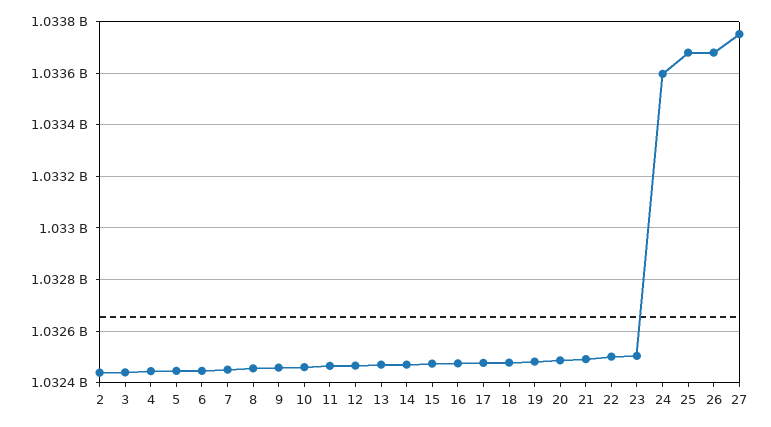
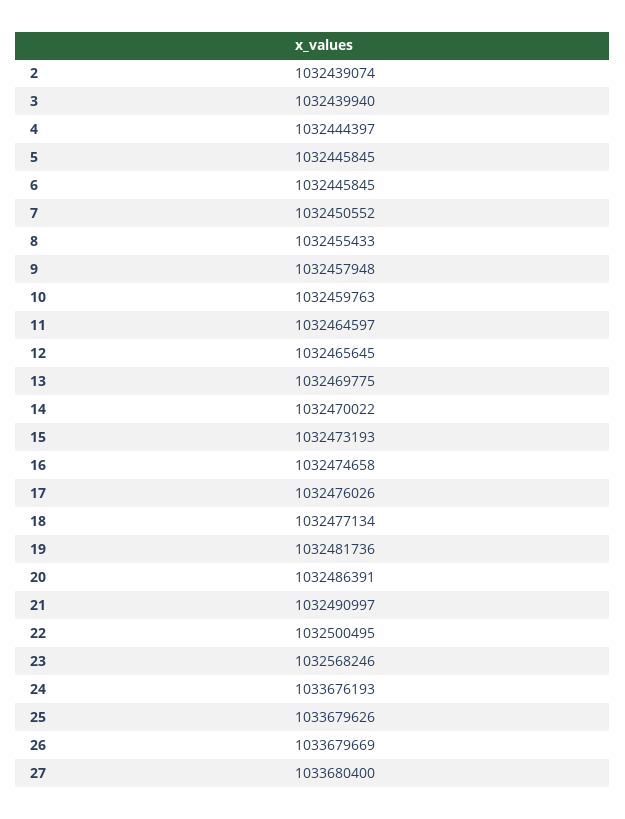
  {
    "2": 1032439074,
    "3": 1032439940,
    "4": 1032444397,
    "5": 1032445845,
    "6": 1032445845,
    "7": 1032450552,
    "8": 1032455433,
    "9": 1032457948,
    "10": 1032459763,
    "11": 1032464597,
    "12": 1032465645,
    "13": 1032469775,
    "14": 1032470022,
    "15": 1032473193,
    "16": 1032474658,
    "17": 1032476026,
    "18": 1032477134,
    "19": 1032481736,
    "20": 1032486391,
    "21": 1032490997,
    "22": 1032500495,
-   "23": 1032500000,
+   "23": 1032568246,
-   "24": 1033600000,
+   "24": 1033676193,
    "25": 1033679626,
    "26": 1033679669,
-   "27": 1033750000
+   "27": 1033680400
  }

